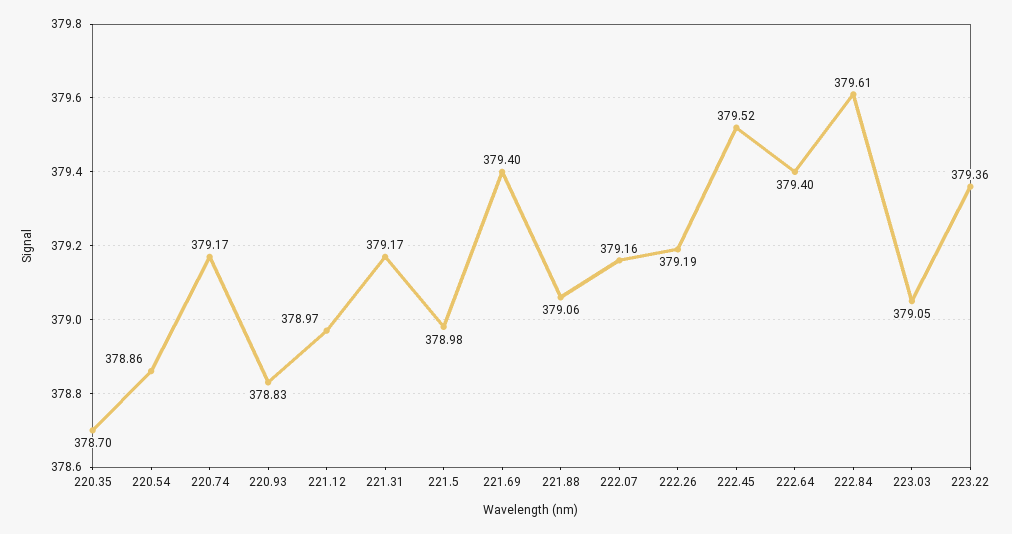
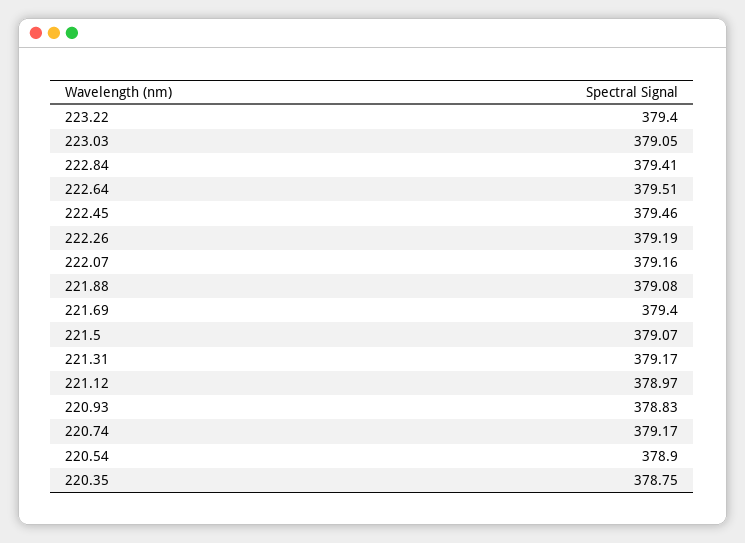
  {
-   "220.35": 378.7,
+   "220.35": 378.75,
-   "220.54": 378.86,
+   "220.54": 378.9,
    "220.74": 379.17,
    "220.93": 378.83,
    "221.12": 378.97,
    "221.31": 379.17,
-   "221.5": 378.98,
+   "221.5": 379.07,
    "221.69": 379.4,
-   "221.88": 379.06,
+   "221.88": 379.08,
    "222.07": 379.16,
    "222.26": 379.19,
-   "222.45": 379.52,
+   "222.45": 379.46,
-   "222.64": 379.4,
+   "222.64": 379.51,
-   "222.84": 379.61,
+   "222.84": 379.41,
    "223.03": 379.05,
-   "223.22": 379.36
+   "223.22": 379.4
  }

